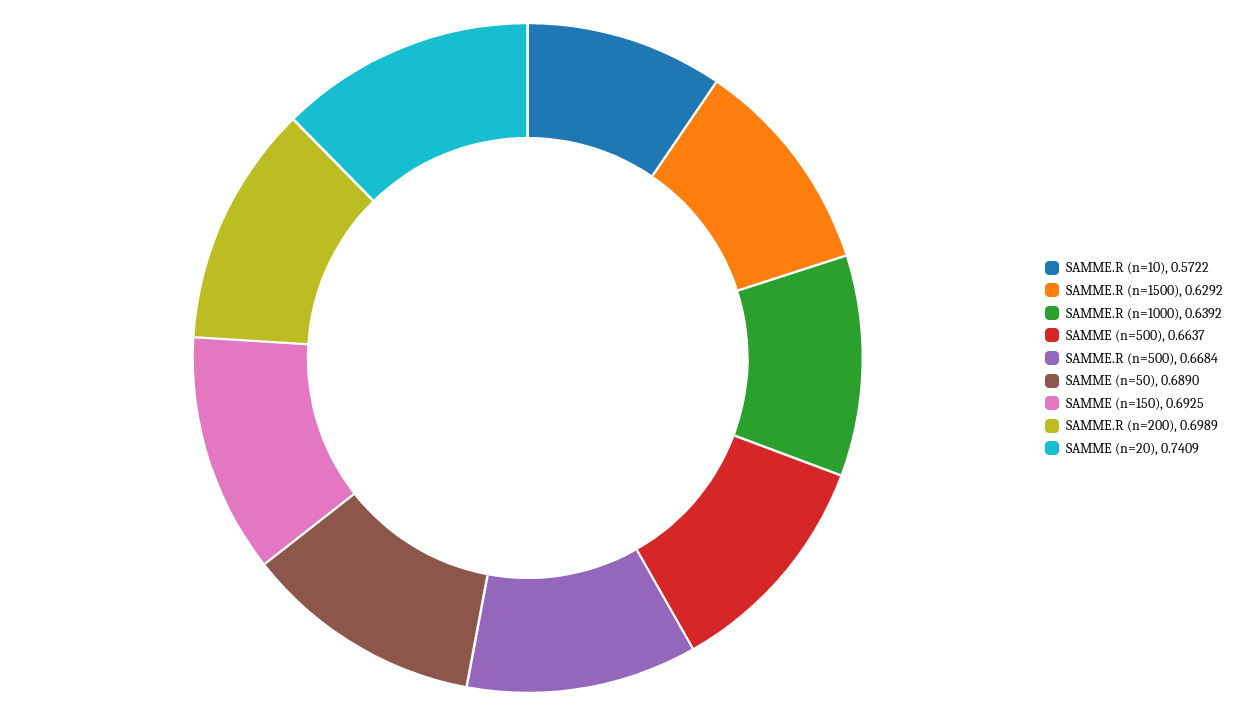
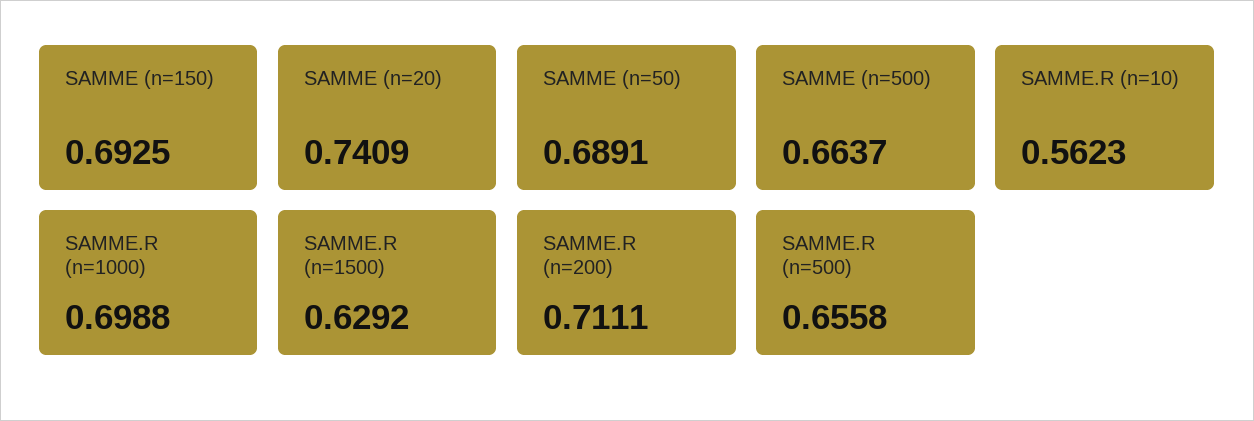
  {
-   "SAMME.R (n=10)": 0.5722,
+   "SAMME.R (n=10)": 0.5623,
    "SAMME.R (n=1500)": 0.6292,
-   "SAMME.R (n=1000)": 0.6392,
+   "SAMME.R (n=1000)": 0.6988,
    "SAMME (n=500)": 0.6637,
-   "SAMME.R (n=500)": 0.6684,
+   "SAMME.R (n=500)": 0.6558,
-   "SAMME (n=50)": 0.689,
+   "SAMME (n=50)": 0.6891,
    "SAMME (n=150)": 0.6925,
-   "SAMME.R (n=200)": 0.6989,
+   "SAMME.R (n=200)": 0.7111,
    "SAMME (n=20)": 0.7409
  }

